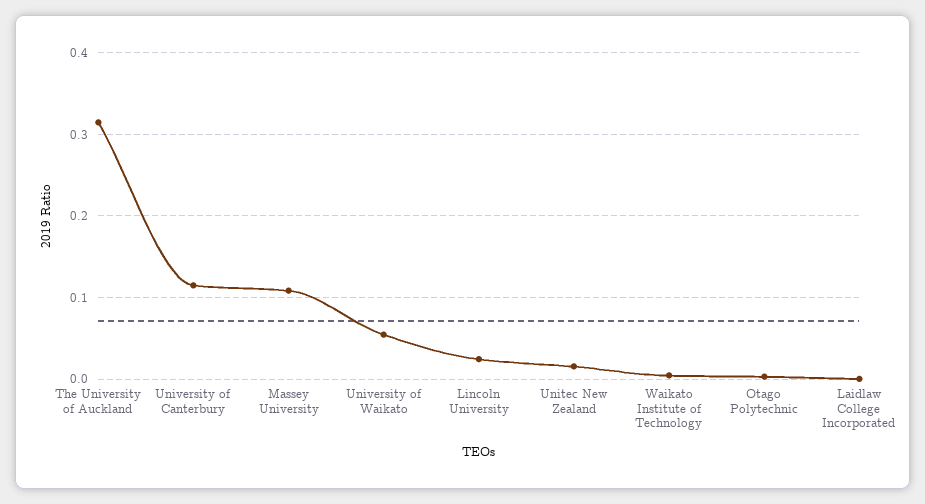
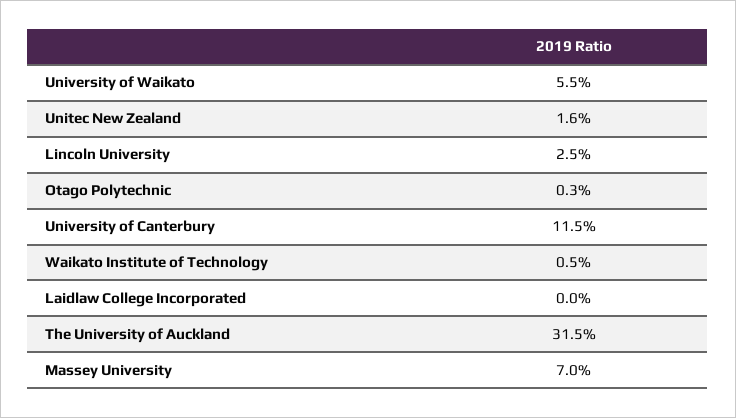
  {
    "The University of Auckland": 0.315,
    "University of Canterbury": 0.115,
-   "Massey University": 0.11,
+   "Massey University": 0.07,
    "University of Waikato": 0.055,
    "Lincoln University": 0.025,
    "Unitec New Zealand": 0.016,
    "Waikato Institute of Technology": 0.005,
    "Otago Polytechnic": 0.003,
    "Laidlaw College Incorporated": 0
  }

